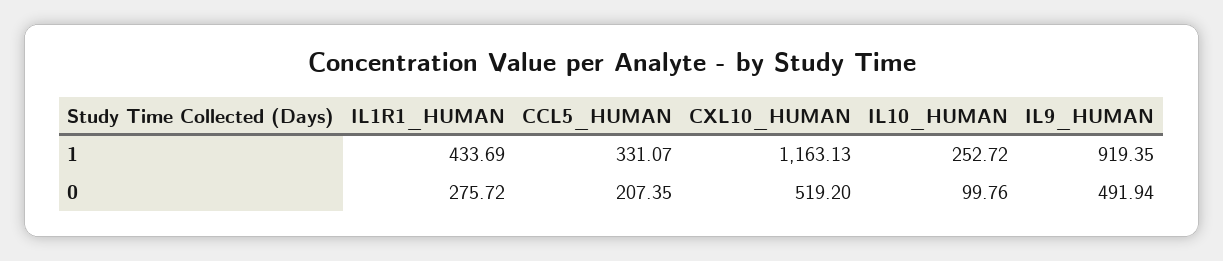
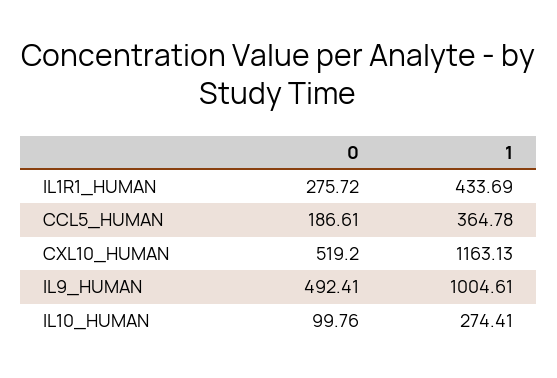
  {
    "IL1R1_HUMAN": {
      "1": 433.69,
      "0": 275.72
    },
    "CCL5_HUMAN": {
-     "1": 331.07,
+     "1": 364.78,
-     "0": 207.35
+     "0": 186.61
    },
    "CXL10_HUMAN": {
      "1": 1163.13,
      "0": 519.2
    },
    "IL10_HUMAN": {
-     "1": 252.72,
+     "1": 274.41,
      "0": 99.76
    },
    "IL9_HUMAN": {
-     "1": 919.35,
+     "1": 1004.61,
-     "0": 491.94
+     "0": 492.41
    }
  }

